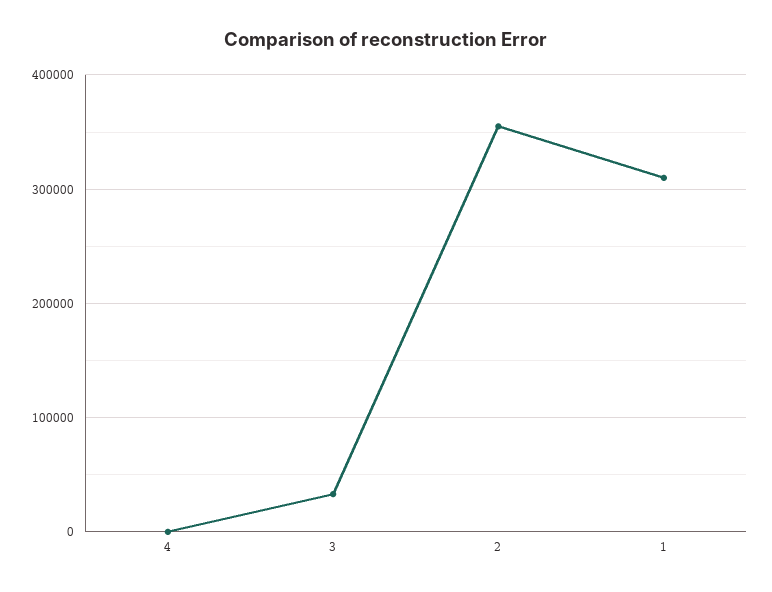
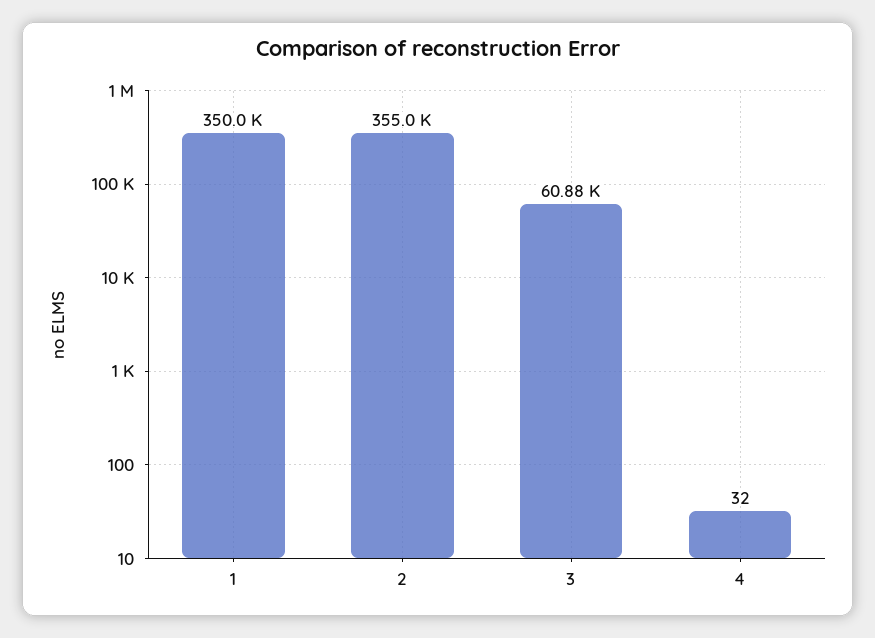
  {
    "4": 32,
-   "3": 30000,
+   "3": 60880,
    "2": 355000,
-   "1": 310000
+   "1": 350000
  }

